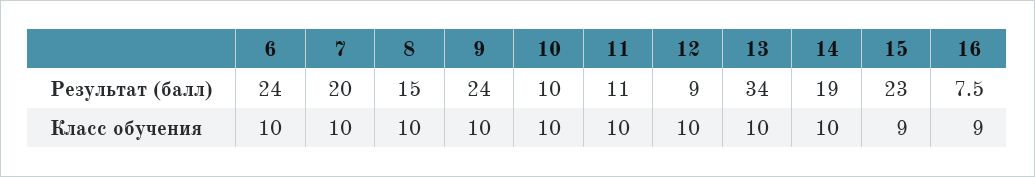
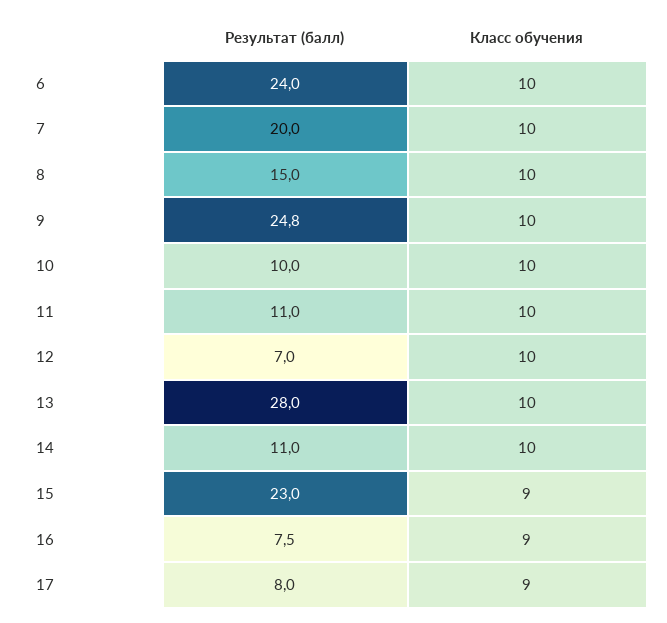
  {
    "6": {
      "Результат (балл)": 24,
      "Класс обучения": 10
    },
    "7": {
      "Результат (балл)": 20,
      "Класс обучения": 10
    },
    "8": {
      "Результат (балл)": 15,
      "Класс обучения": 10
    },
    "9": {
-     "Результат (балл)": 24,
+     "Результат (балл)": 24.8,
      "Класс обучения": 10
    },
    "10": {
      "Результат (балл)": 10,
      "Класс обучения": 10
    },
    "11": {
      "Результат (балл)": 11,
      "Класс обучения": 10
    },
    "12": {
-     "Результат (балл)": 9,
+     "Результат (балл)": 7,
      "Класс обучения": 10
    },
    "13": {
-     "Результат (балл)": 34,
+     "Результат (балл)": 28,
      "Класс обучения": 10
    },
    "14": {
-     "Результат (балл)": 19,
+     "Результат (балл)": 11,
      "Класс обучения": 10
    },
    "15": {
      "Результат (балл)": 23,
      "Класс обучения": 9
    },
    "16": {
      "Результат (балл)": 7.5,
      "Класс обучения": 9
-   }
+   },
+   "17": {
+     "Результат (балл)": 8,
+     "Класс обучения": 9
+   }
  }

